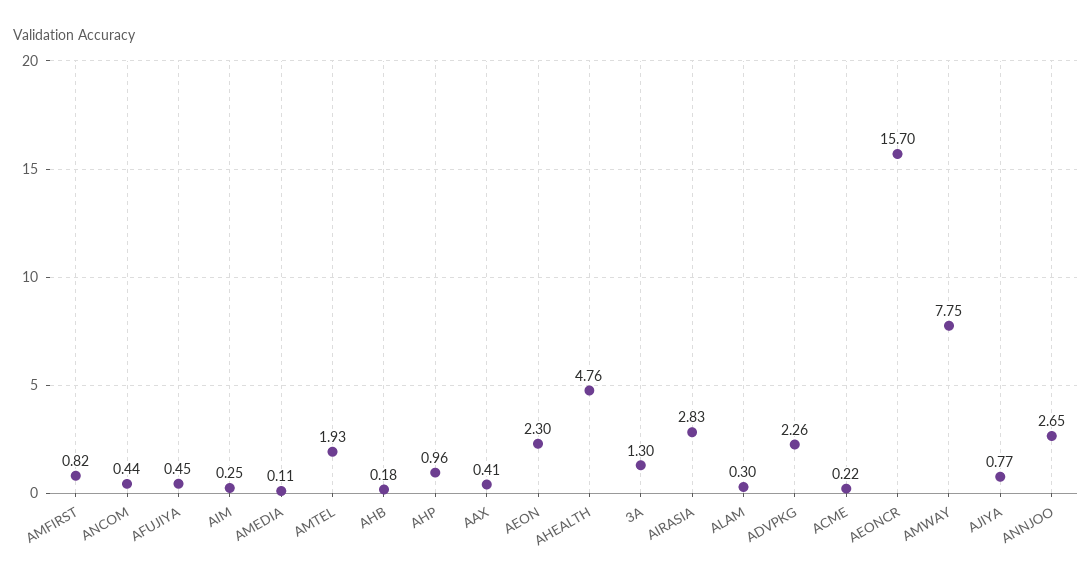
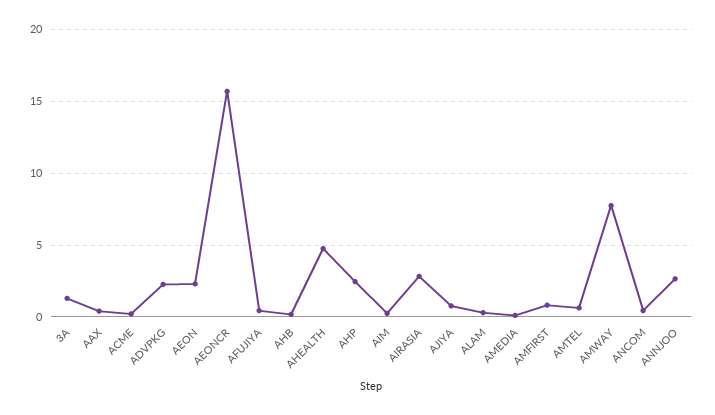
  {
    "AMFIRST": 0.82,
    "ANCOM": 0.44,
    "AFUJIYA": 0.45,
    "AIM": 0.25,
    "AMEDIA": 0.11,
-   "AMTEL": 1.93,
+   "AMTEL": 0.5,
    "AHB": 0.18,
-   "AHP": 0.96,
+   "AHP": 2.5,
    "AAX": 0.41,
    "AEON": 2.3,
    "AHEALTH": 4.76,
    "3A": 1.3,
    "AIRASIA": 2.83,
    "ALAM": 0.3,
    "ADVPKG": 2.26,
    "ACME": 0.22,
    "AEONCR": 15.7,
    "AMWAY": 7.75,
    "AJIYA": 0.77,
    "ANNJOO": 2.65
  }

